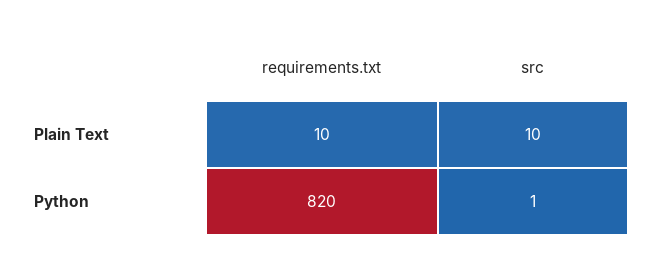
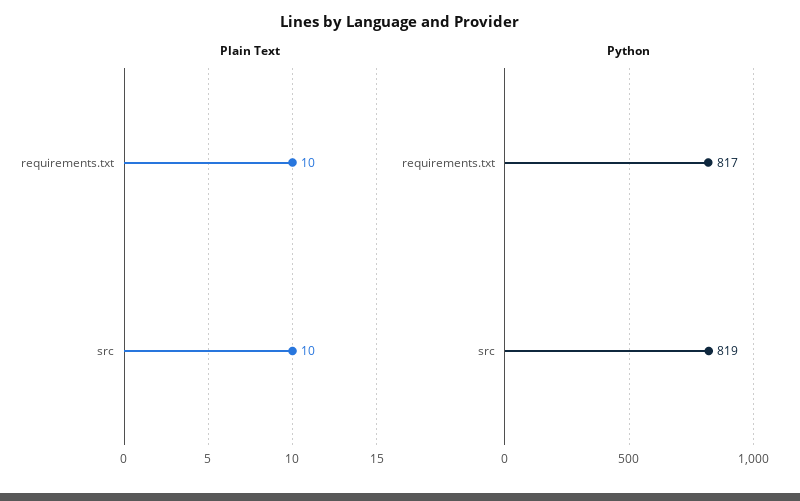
  {
    "Plain Text": {
      "requirements.txt": 10,
      "src": 10
    },
    "Python": {
-     "requirements.txt": 820,
+     "requirements.txt": 817,
-     "src": 1
+     "src": 819
    }
  }

